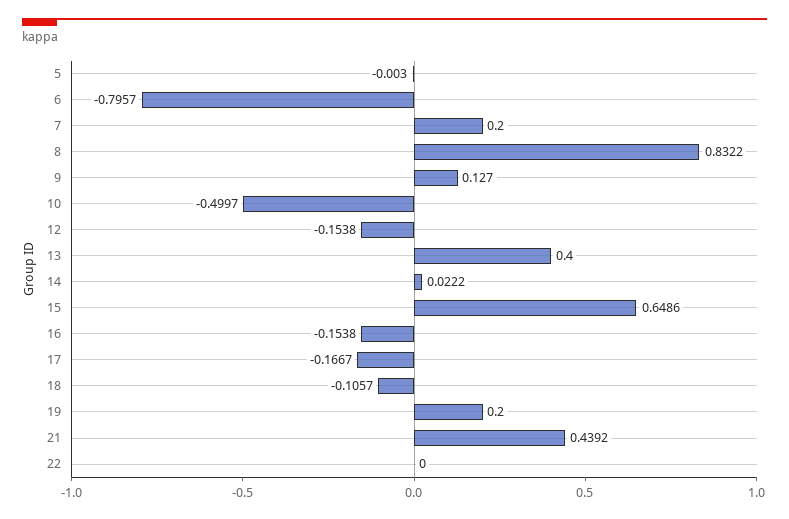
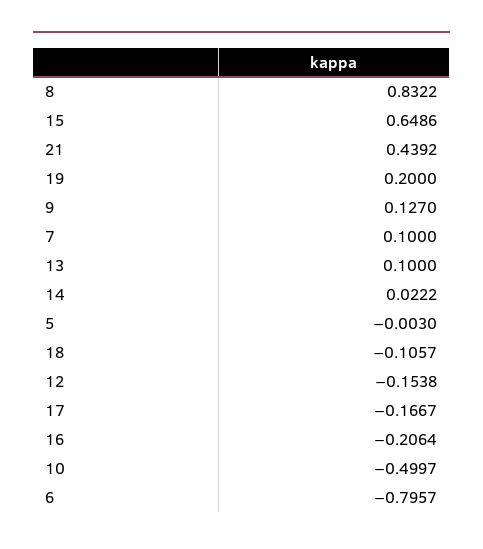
  {
    "5": -0.003,
    "6": -0.7957,
-   "7": 0.2,
+   "7": 0.1,
    "8": 0.8322,
    "9": 0.127,
    "10": -0.4997,
    "12": -0.1538,
-   "13": 0.4,
+   "13": 0.1,
    "14": 0.0222,
    "15": 0.6486,
-   "16": -0.1538,
+   "16": -0.2064,
    "17": -0.1667,
    "18": -0.1057,
    "19": 0.2,
-   "21": 0.4392,
+   "21": 0.4392
-   "22": 0
  }

